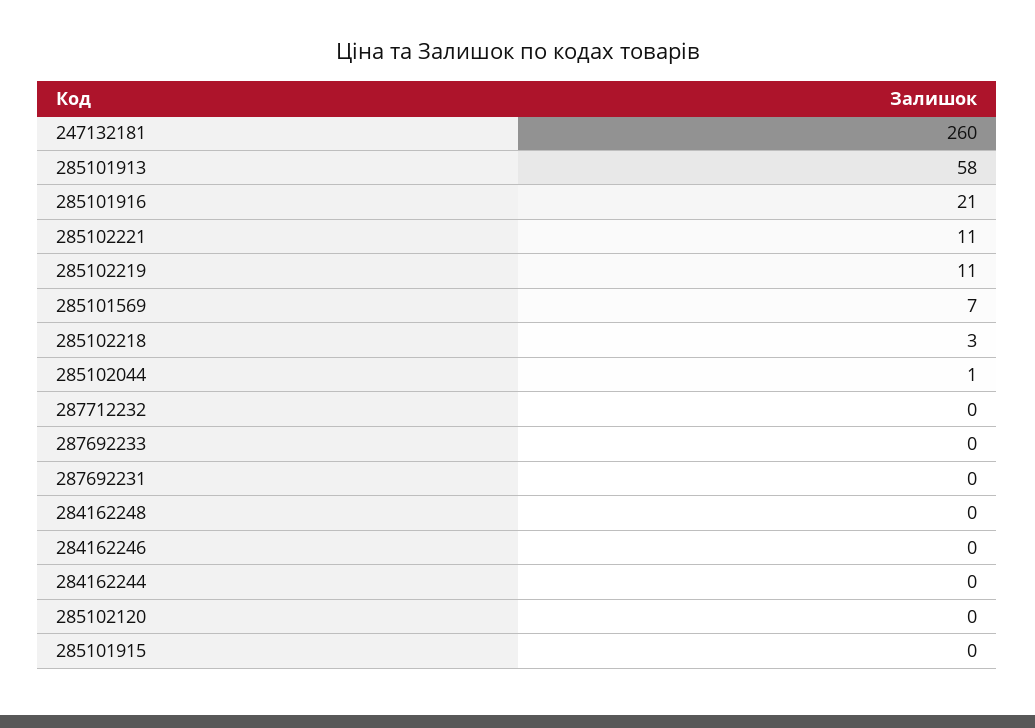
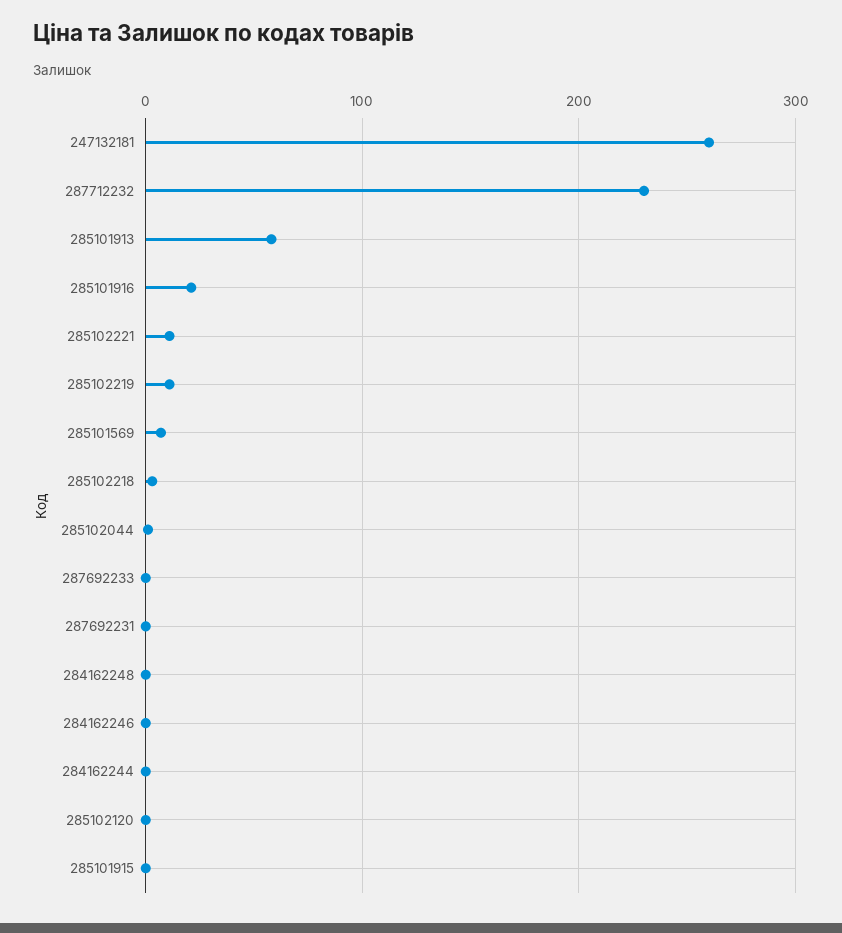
  {
    "247132181": 260,
    "285101913": 58,
    "285101916": 21,
    "285102221": 11,
    "285102219": 11,
    "285101569": 7,
    "285102218": 3,
    "285102044": 1,
-   "287712232": 0,
+   "287712232": 230,
    "287692233": 0,
    "287692231": 0,
    "284162248": 0,
    "284162246": 0,
    "284162244": 0,
    "285102120": 0,
    "285101915": 0
  }

